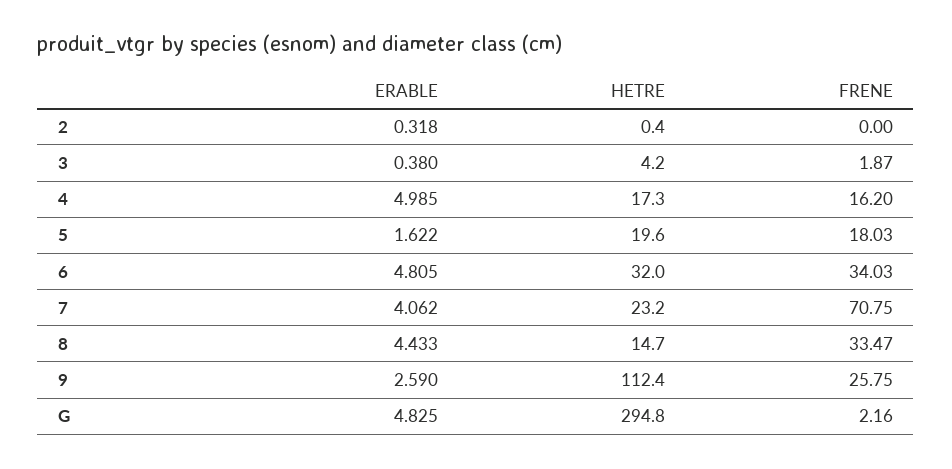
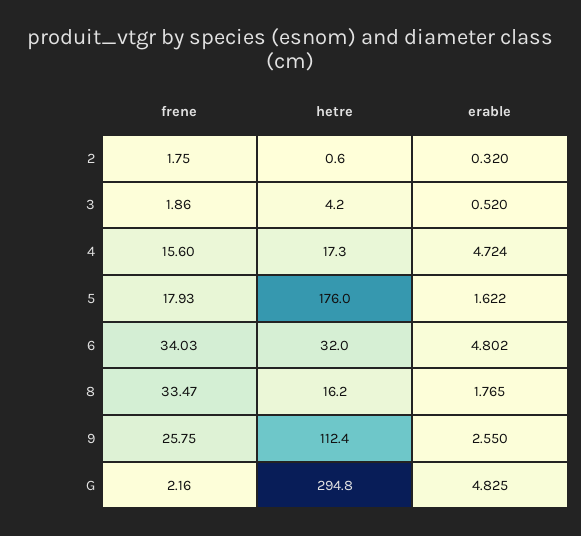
  {
    "ERABLE": {
-     "2": 0.318,
+     "2": 0.32,
-     "3": 0.38,
+     "3": 0.52,
-     "4": 4.985,
+     "4": 4.724,
      "5": 1.622,
-     "6": 4.805,
+     "6": 4.802,
-     "7": 4.062,
-     "8": 4.433,
+     "8": 1.765,
-     "9": 2.59,
+     "9": 2.55,
      "G": 4.825
    },
    "HETRE": {
-     "2": 0.4,
+     "2": 0.6,
      "3": 4.2,
      "4": 17.3,
-     "5": 19.6,
+     "5": 176,
      "6": 32,
-     "7": 23.2,
-     "8": 14.7,
+     "8": 16.2,
      "9": 112.4,
      "G": 294.8
    },
    "FRENE": {
-     "2": 0,
+     "2": 1.75,
-     "3": 1.87,
+     "3": 1.86,
-     "4": 16.2,
+     "4": 15.6,
-     "5": 18.03,
+     "5": 17.93,
      "6": 34.03,
-     "7": 70.75,
      "8": 33.47,
      "9": 25.75,
      "G": 2.16
    }
  }

